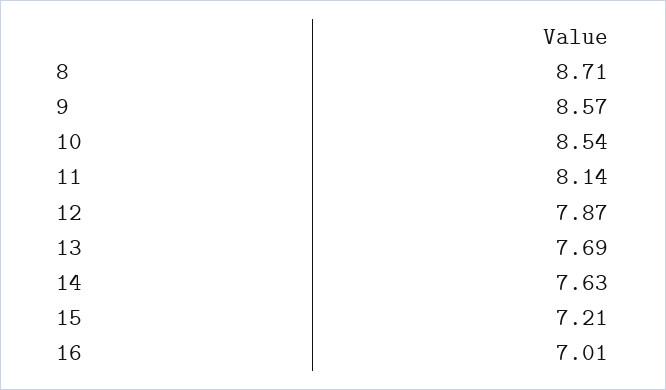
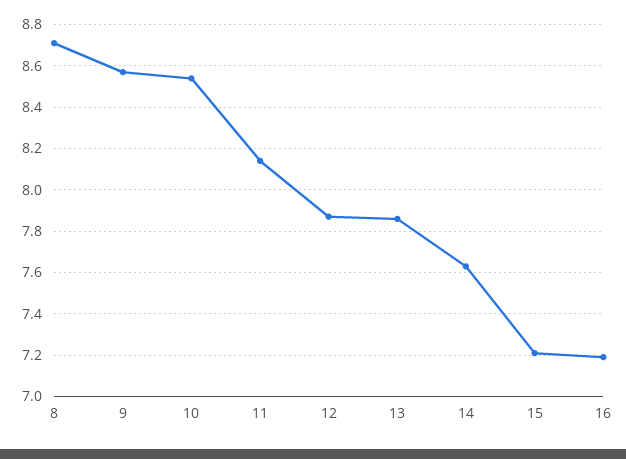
  {
    "8": 8.71,
    "9": 8.57,
    "10": 8.54,
    "11": 8.14,
    "12": 7.87,
-   "13": 7.69,
+   "13": 7.85,
    "14": 7.63,
    "15": 7.21,
-   "16": 7.01
+   "16": 7.2
  }

